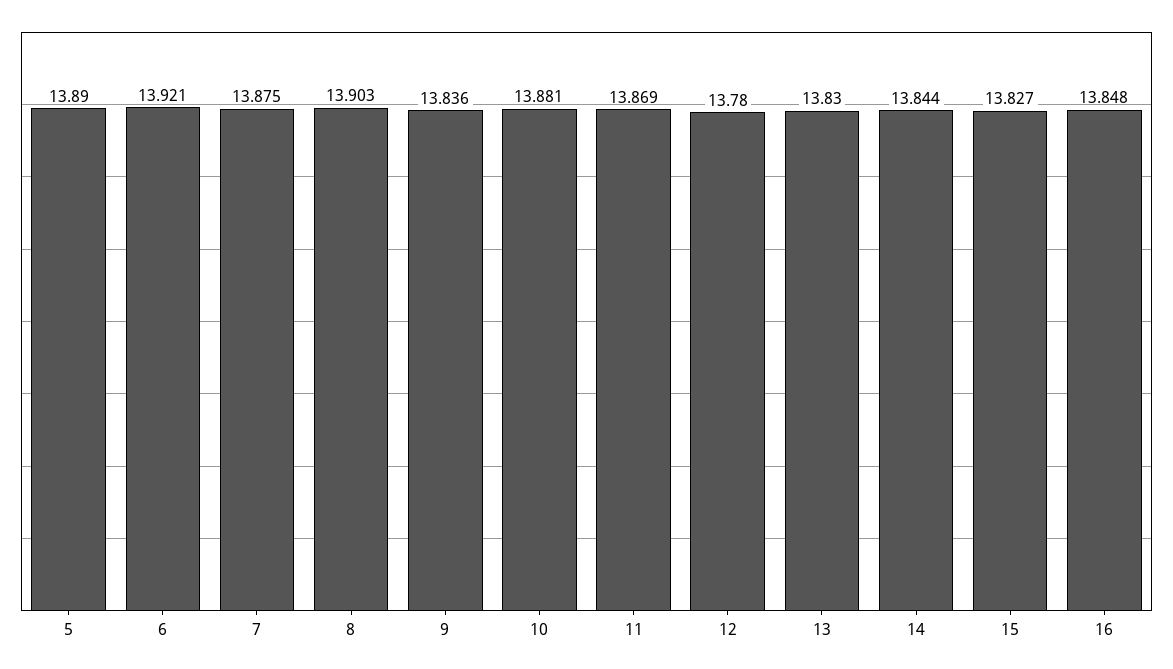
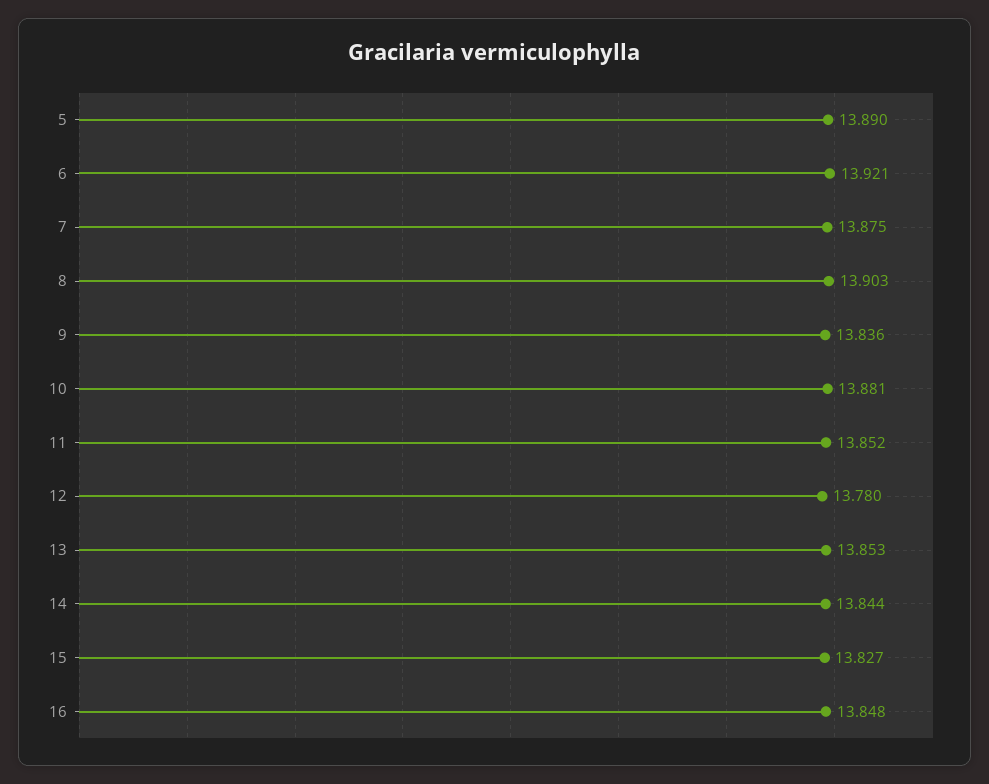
  {
    "5": 13.89,
    "6": 13.921,
    "7": 13.875,
    "8": 13.903,
    "9": 13.836,
    "10": 13.881,
-   "11": 13.869,
+   "11": 13.852,
    "12": 13.78,
-   "13": 13.83,
+   "13": 13.853,
    "14": 13.844,
    "15": 13.827,
    "16": 13.848
  }

